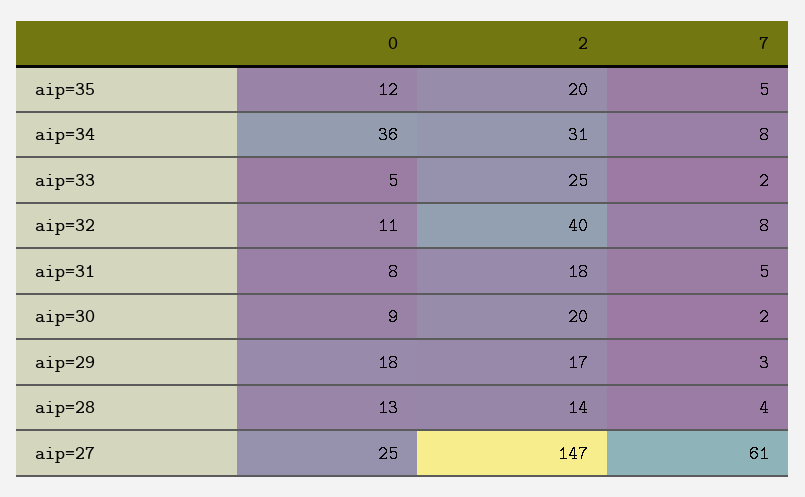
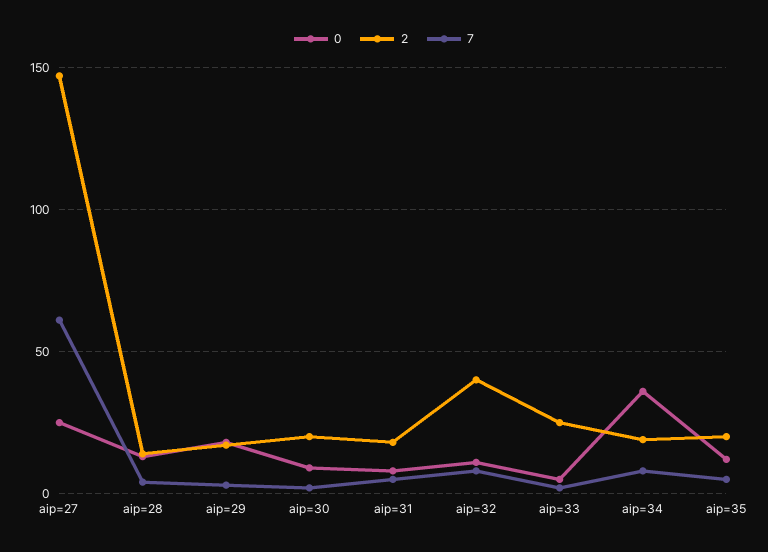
  {
    "0": {
      "aip=35": 12,
      "aip=34": 36,
      "aip=33": 5,
      "aip=32": 11,
      "aip=31": 8,
      "aip=30": 9,
      "aip=29": 18,
      "aip=28": 13,
      "aip=27": 25
    },
    "2": {
      "aip=35": 20,
-     "aip=34": 31,
+     "aip=34": 20,
      "aip=33": 25,
      "aip=32": 40,
      "aip=31": 18,
      "aip=30": 20,
      "aip=29": 17,
      "aip=28": 14,
      "aip=27": 147
    },
    "7": {
      "aip=35": 5,
      "aip=34": 8,
      "aip=33": 2,
      "aip=32": 8,
      "aip=31": 5,
      "aip=30": 2,
      "aip=29": 3,
      "aip=28": 4,
      "aip=27": 61
    }
  }

